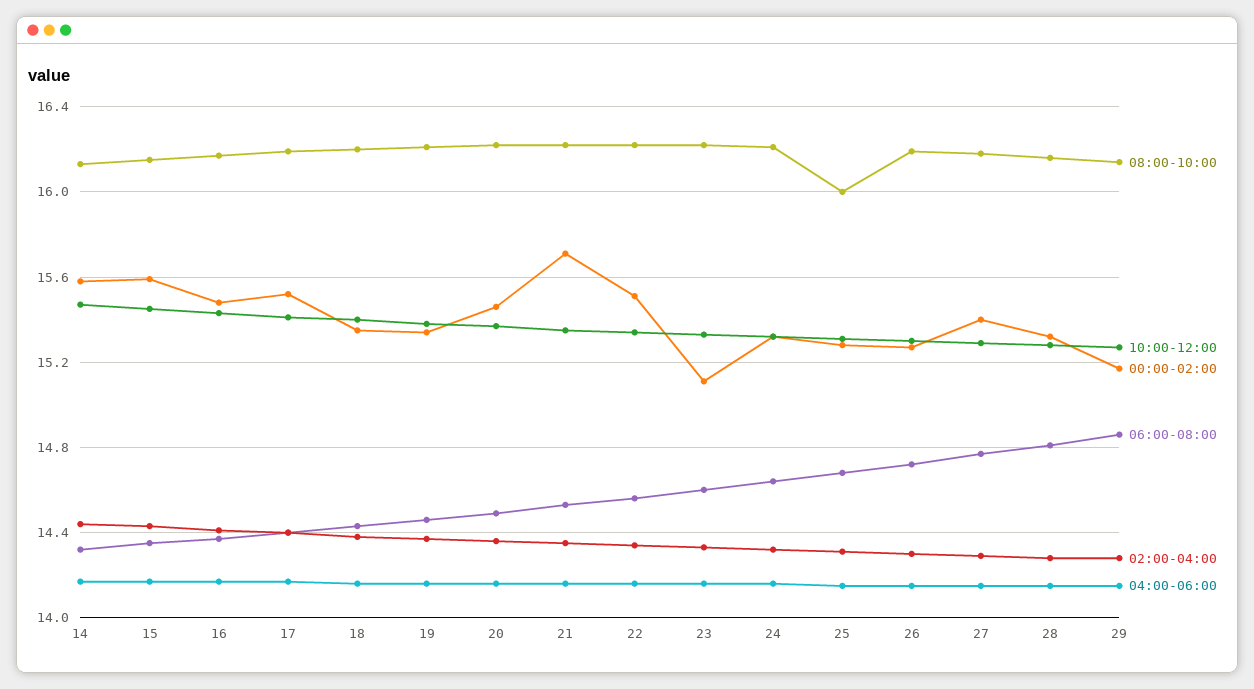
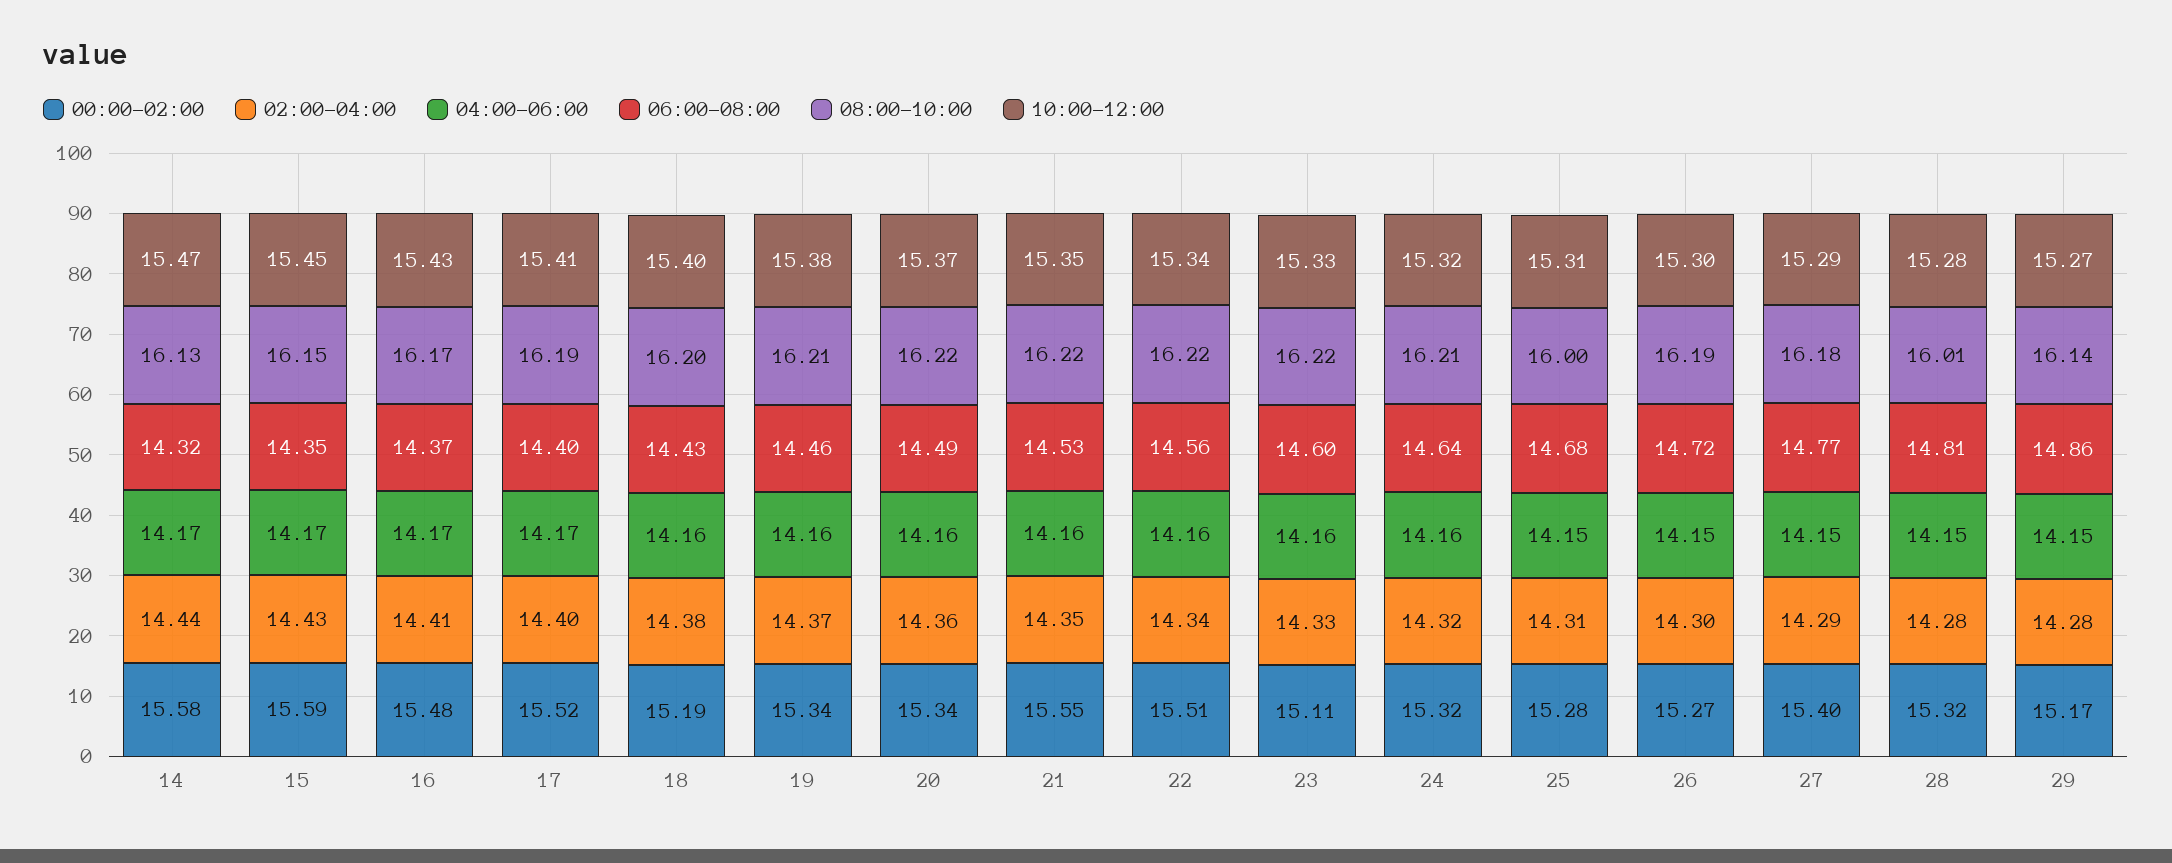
  {
    "08:00-10:00": {
      "14": 16.13,
      "15": 16.15,
      "16": 16.17,
      "17": 16.19,
      "18": 16.2,
      "19": 16.21,
      "20": 16.22,
      "21": 16.22,
      "22": 16.22,
      "23": 16.22,
      "24": 16.21,
      "25": 16,
      "26": 16.19,
      "27": 16.18,
-     "28": 16.15,
+     "28": 16.01,
      "29": 16.14
    },
    "10:00-12:00": {
      "14": 15.47,
      "15": 15.45,
      "16": 15.43,
      "17": 15.41,
      "18": 15.4,
      "19": 15.38,
      "20": 15.37,
      "21": 15.35,
      "22": 15.34,
      "23": 15.33,
      "24": 15.32,
      "25": 15.31,
      "26": 15.3,
      "27": 15.29,
      "28": 15.28,
      "29": 15.27
    },
    "00:00-02:00": {
      "14": 15.58,
      "15": 15.59,
      "16": 15.48,
      "17": 15.52,
-     "18": 15.35,
+     "18": 15.19,
      "19": 15.34,
-     "20": 15.45,
+     "20": 15.34,
-     "21": 15.7,
+     "21": 15.55,
      "22": 15.51,
      "23": 15.11,
      "24": 15.32,
      "25": 15.28,
      "26": 15.27,
      "27": 15.4,
      "28": 15.32,
      "29": 15.17
    },
    "06:00-08:00": {
      "14": 14.32,
      "15": 14.35,
      "16": 14.37,
      "17": 14.4,
      "18": 14.43,
      "19": 14.46,
      "20": 14.49,
      "21": 14.53,
      "22": 14.56,
      "23": 14.6,
      "24": 14.64,
      "25": 14.68,
      "26": 14.72,
      "27": 14.77,
      "28": 14.81,
      "29": 14.86
    },
    "02:00-04:00": {
      "14": 14.44,
      "15": 14.43,
      "16": 14.41,
      "17": 14.4,
      "18": 14.38,
      "19": 14.37,
      "20": 14.36,
      "21": 14.35,
      "22": 14.34,
      "23": 14.33,
      "24": 14.32,
      "25": 14.31,
      "26": 14.3,
      "27": 14.29,
      "28": 14.28,
      "29": 14.28
    },
    "04:00-06:00": {
      "14": 14.17,
      "15": 14.17,
      "16": 14.17,
      "17": 14.17,
      "18": 14.16,
      "19": 14.16,
      "20": 14.16,
      "21": 14.16,
      "22": 14.16,
      "23": 14.16,
      "24": 14.16,
      "25": 14.15,
      "26": 14.15,
      "27": 14.15,
      "28": 14.15,
      "29": 14.15
    }
  }

